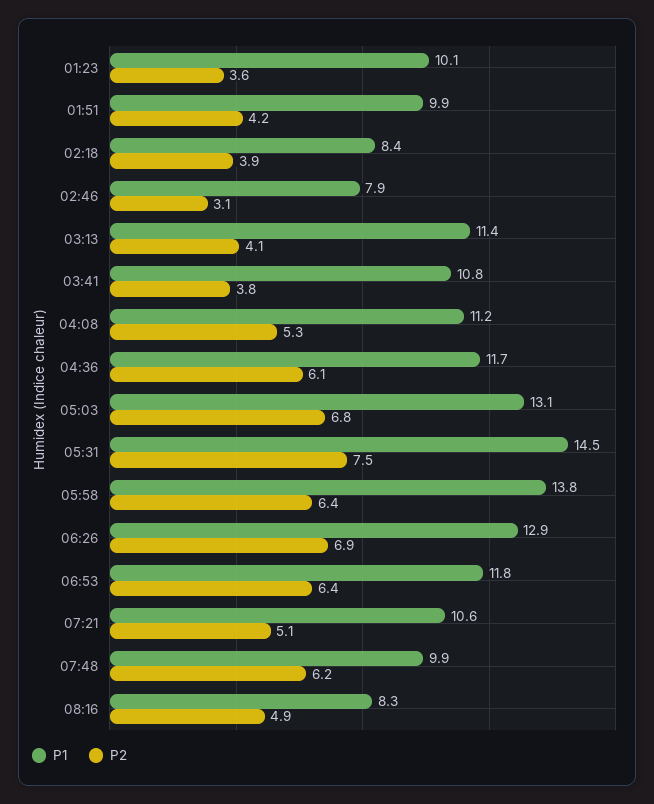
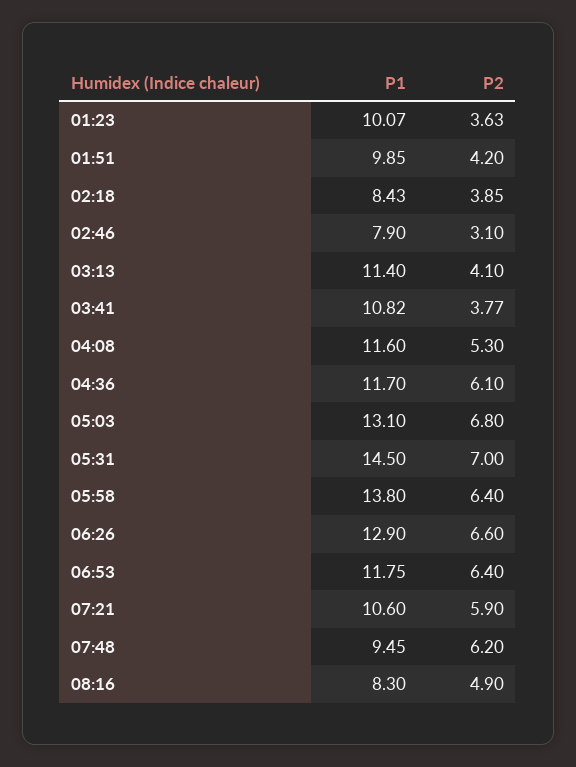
  {
    "P1": {
      "01:23": 10.07,
      "01:51": 9.85,
      "02:18": 8.43,
      "02:46": 7.9,
      "03:13": 11.4,
      "03:41": 10.82,
-     "04:08": 11.2,
+     "04:08": 11.6,
      "04:36": 11.7,
      "05:03": 13.1,
      "05:31": 14.5,
      "05:58": 13.8,
      "06:26": 12.9,
      "06:53": 11.75,
      "07:21": 10.6,
-     "07:48": 9.9,
+     "07:48": 9.45,
      "08:16": 8.3
    },
    "P2": {
      "01:23": 3.63,
      "01:51": 4.2,
      "02:18": 3.85,
      "02:46": 3.1,
      "03:13": 4.1,
      "03:41": 3.77,
      "04:08": 5.3,
      "04:36": 6.1,
      "05:03": 6.8,
-     "05:31": 7.5,
+     "05:31": 7,
      "05:58": 6.4,
-     "06:26": 6.9,
+     "06:26": 6.6,
      "06:53": 6.4,
-     "07:21": 5.1,
+     "07:21": 5.9,
      "07:48": 6.2,
      "08:16": 4.9
    }
  }

